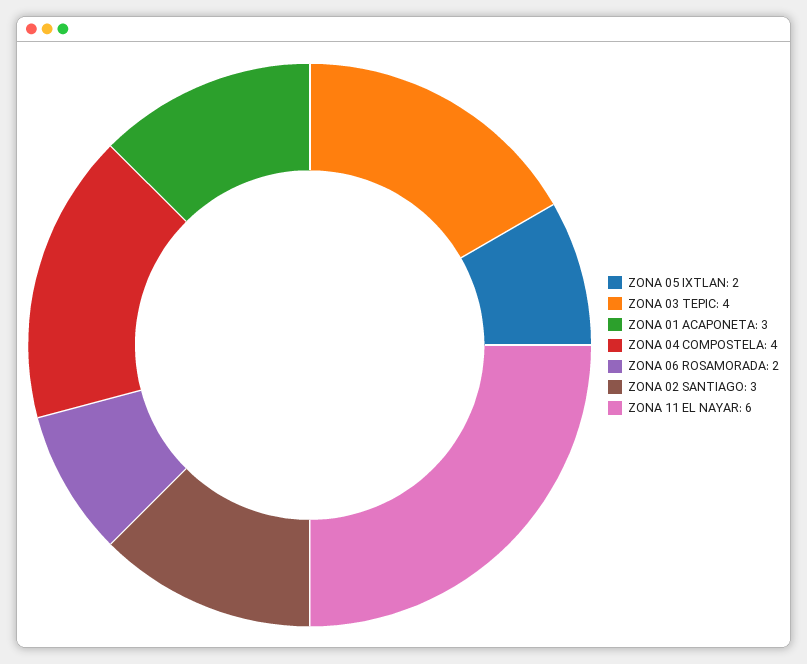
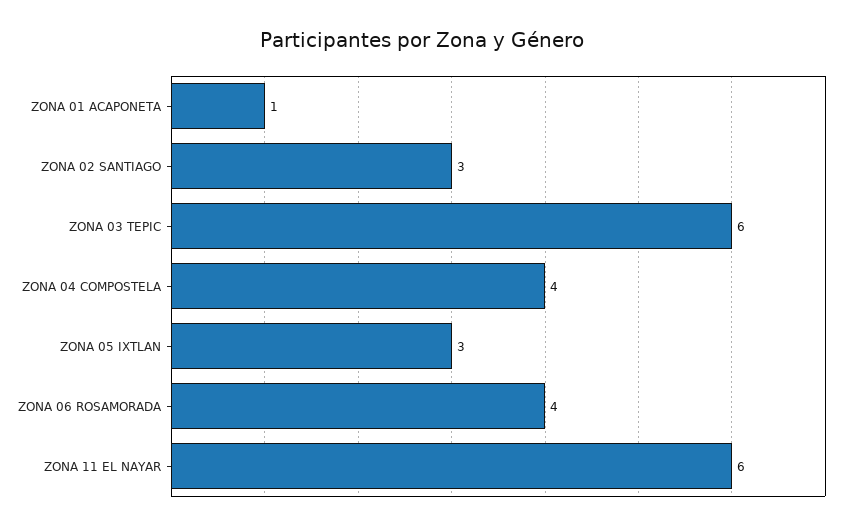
  {
-   "ZONA 05 IXTLAN": 2,
+   "ZONA 05 IXTLAN": 3,
-   "ZONA 03 TEPIC": 4,
+   "ZONA 03 TEPIC": 6,
-   "ZONA 01 ACAPONETA": 3,
+   "ZONA 01 ACAPONETA": 1,
    "ZONA 04 COMPOSTELA": 4,
-   "ZONA 06 ROSAMORADA": 2,
+   "ZONA 06 ROSAMORADA": 4,
    "ZONA 02 SANTIAGO": 3,
    "ZONA 11 EL NAYAR": 6
  }

